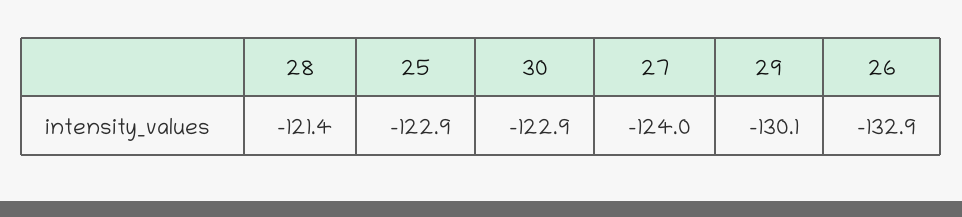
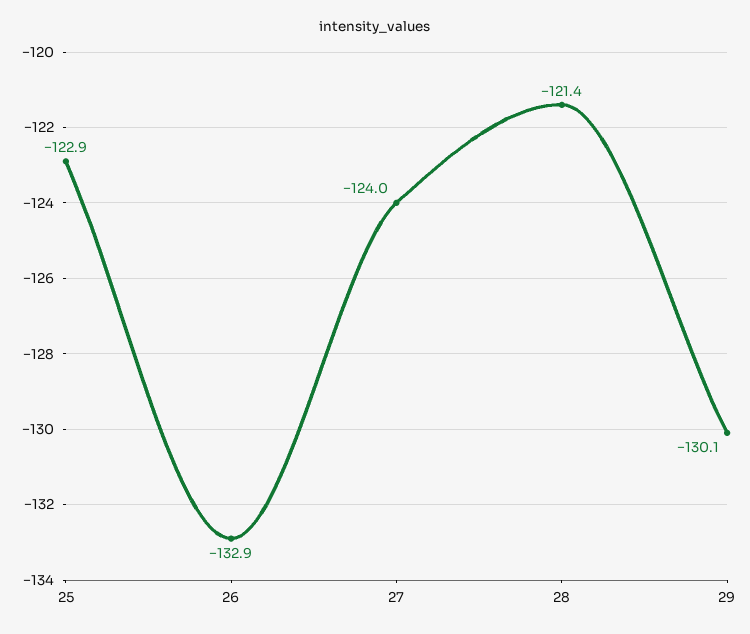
  {
    "28": -121.4,
    "25": -122.9,
-   "30": -122.9,
    "27": -124,
    "29": -130.1,
    "26": -132.9
  }

